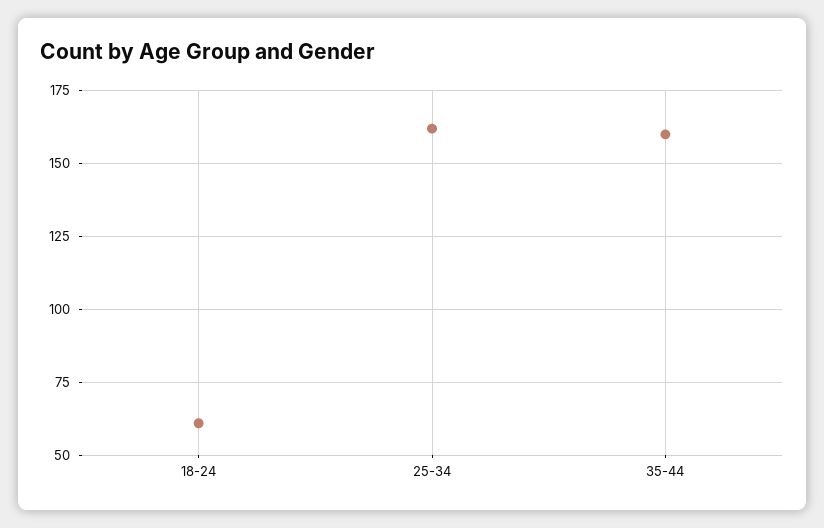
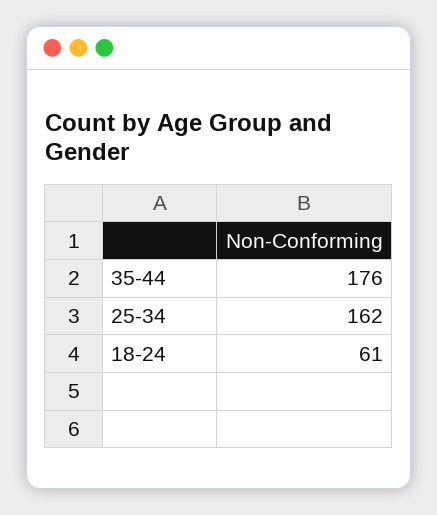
  {
    "18-24": 61,
    "25-34": 162,
-   "35-44": 160
+   "35-44": 176
  }

